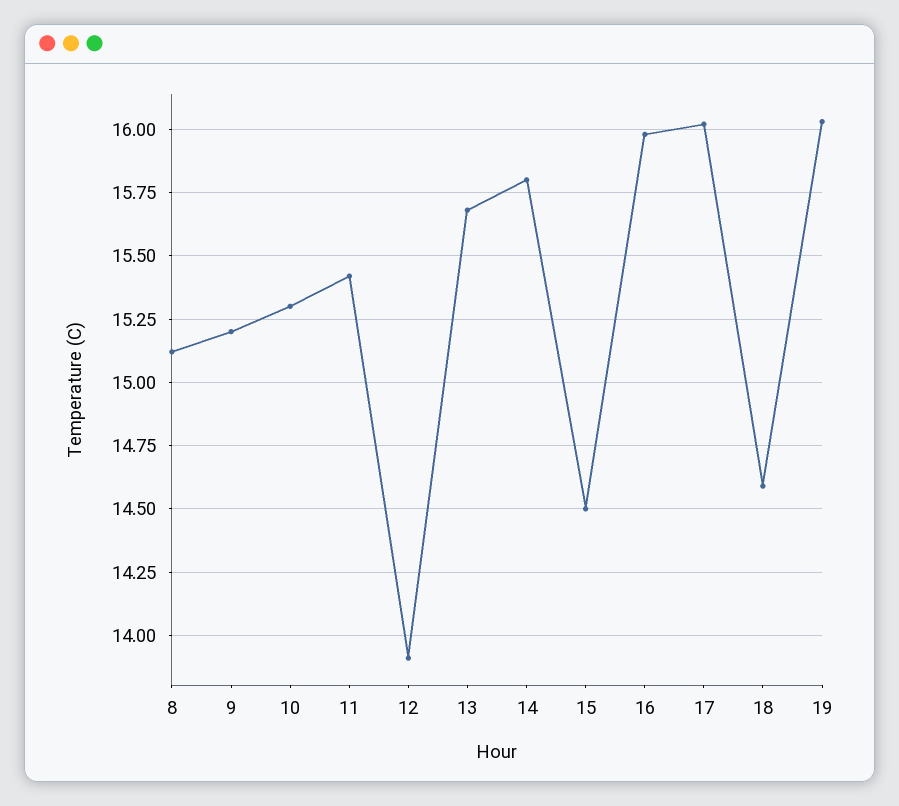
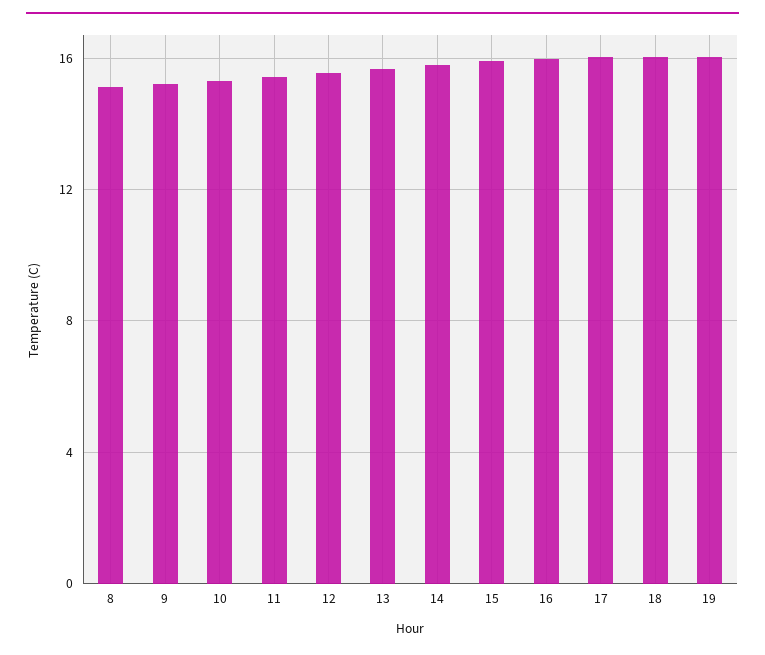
  {
    "8": 15.1,
    "9": 15.2,
    "10": 15.3,
    "11": 15.4,
-   "12": 13.9,
+   "12": 15.5,
    "13": 15.7,
    "14": 15.8,
-   "15": 14.5,
+   "15": 16,
    "16": 16,
    "17": 16,
-   "18": 14.6,
+   "18": 16,
    "19": 16.05
  }

